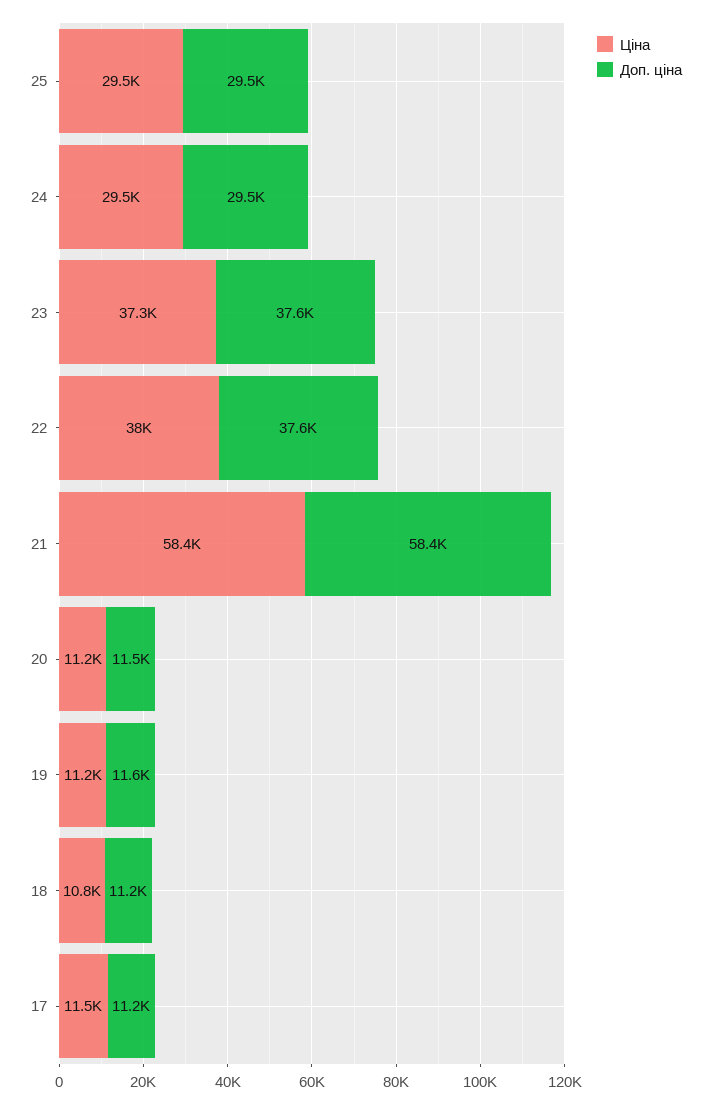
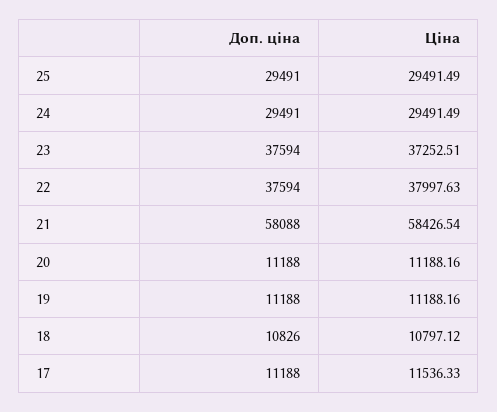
  {
    "Ціна": {
      "25": 29491.49,
      "24": 29491.49,
      "23": 37252.51,
      "22": 37997.63,
      "21": 58426.54,
      "20": 11188.16,
      "19": 11188.16,
      "18": 10797.12,
      "17": 11536.33
    },
    "Доп. ціна": {
      "25": 29491,
      "24": 29491,
      "23": 37594,
      "22": 37594,
-     "21": 58400,
+     "21": 58088,
-     "20": 11500,
+     "20": 11188,
-     "19": 11600,
+     "19": 11188,
-     "18": 11200,
+     "18": 10826,
      "17": 11188
    }
  }

